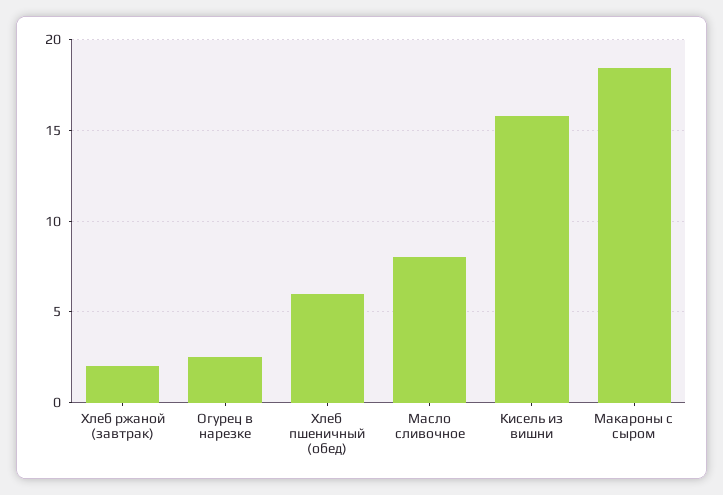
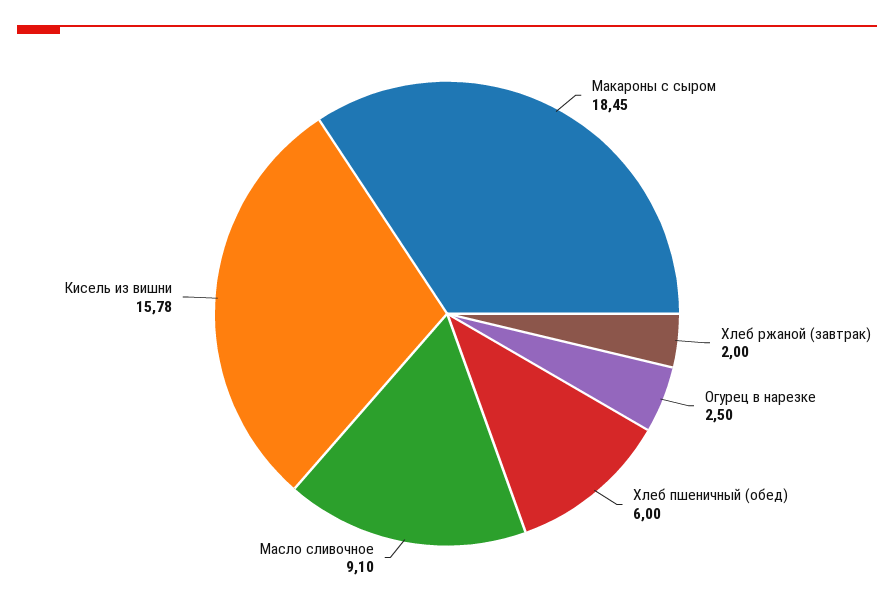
  {
    "Хлеб ржаной (завтрак)": 2,
    "Огурец в нарезке": 2.5,
    "Хлеб пшеничный (обед)": 6,
-   "Масло сливочное": 8,
+   "Масло сливочное": 9.1,
    "Кисель из вишни": 15.78,
    "Макароны с сыром": 18.45
  }

